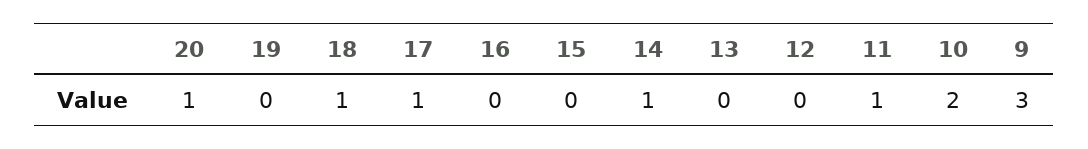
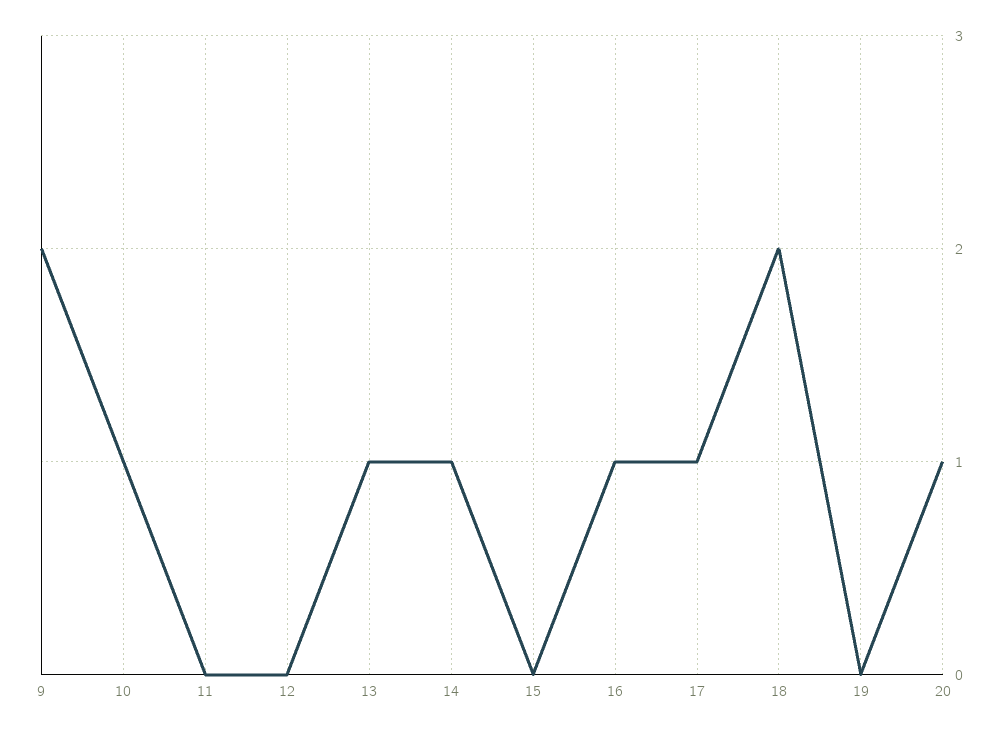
  {
    "20": 1,
    "19": 0,
-   "18": 1,
+   "18": 2,
    "17": 1,
-   "16": 0,
+   "16": 1,
    "15": 0,
    "14": 1,
-   "13": 0,
+   "13": 1,
    "12": 0,
-   "11": 1,
+   "11": 0,
-   "10": 2,
+   "10": 1,
-   "9": 3
+   "9": 2
  }

